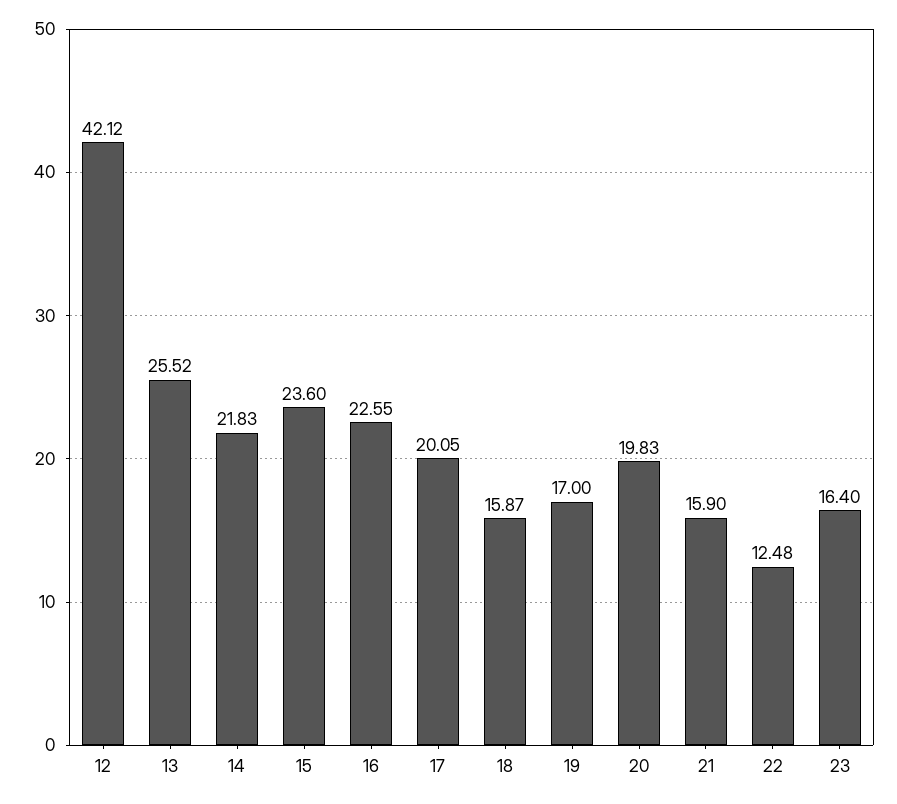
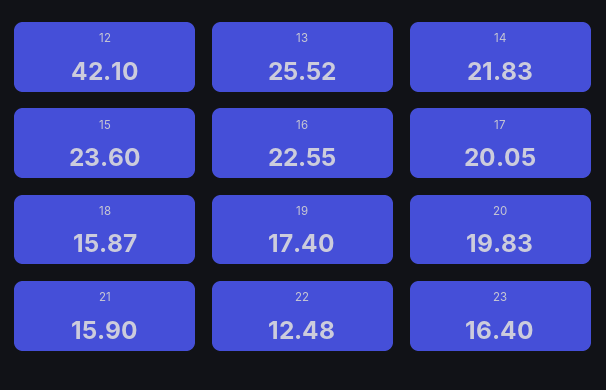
  {
-   "12": 42.12,
+   "12": 42.1,
    "13": 25.52,
    "14": 21.83,
    "15": 23.6,
    "16": 22.55,
    "17": 20.05,
    "18": 15.87,
-   "19": 17,
+   "19": 17.4,
    "20": 19.83,
    "21": 15.9,
    "22": 12.48,
    "23": 16.4
  }

